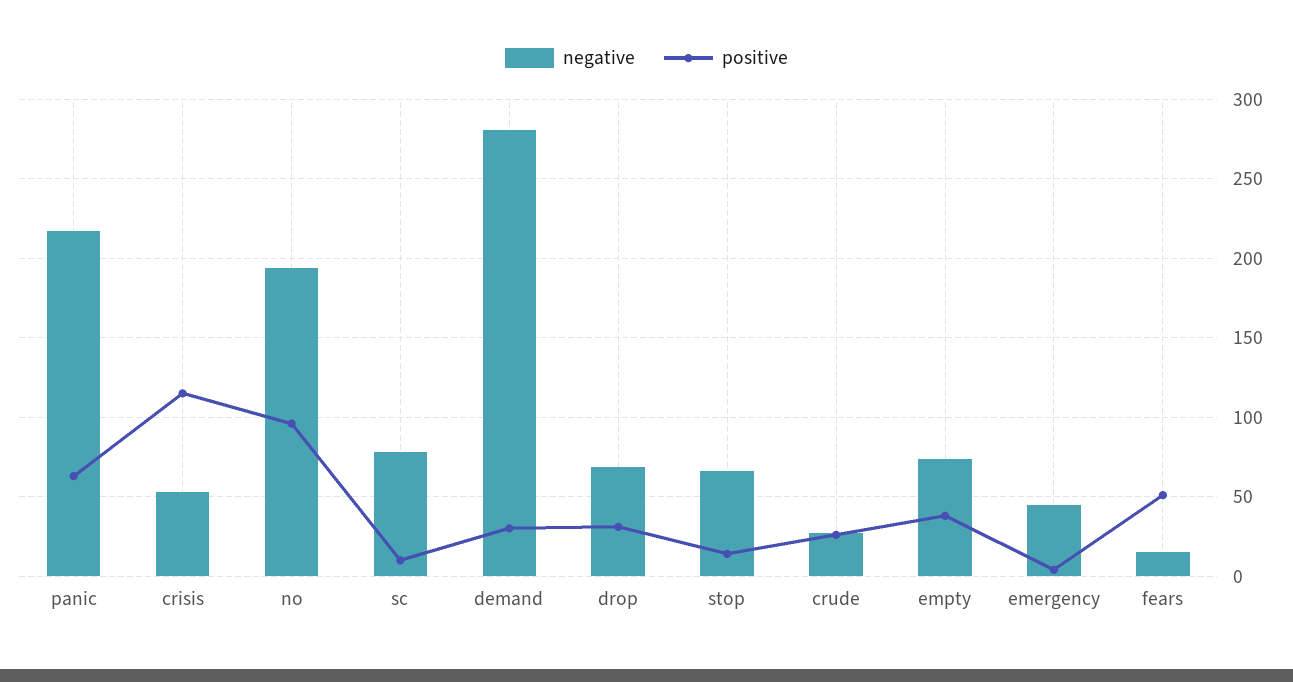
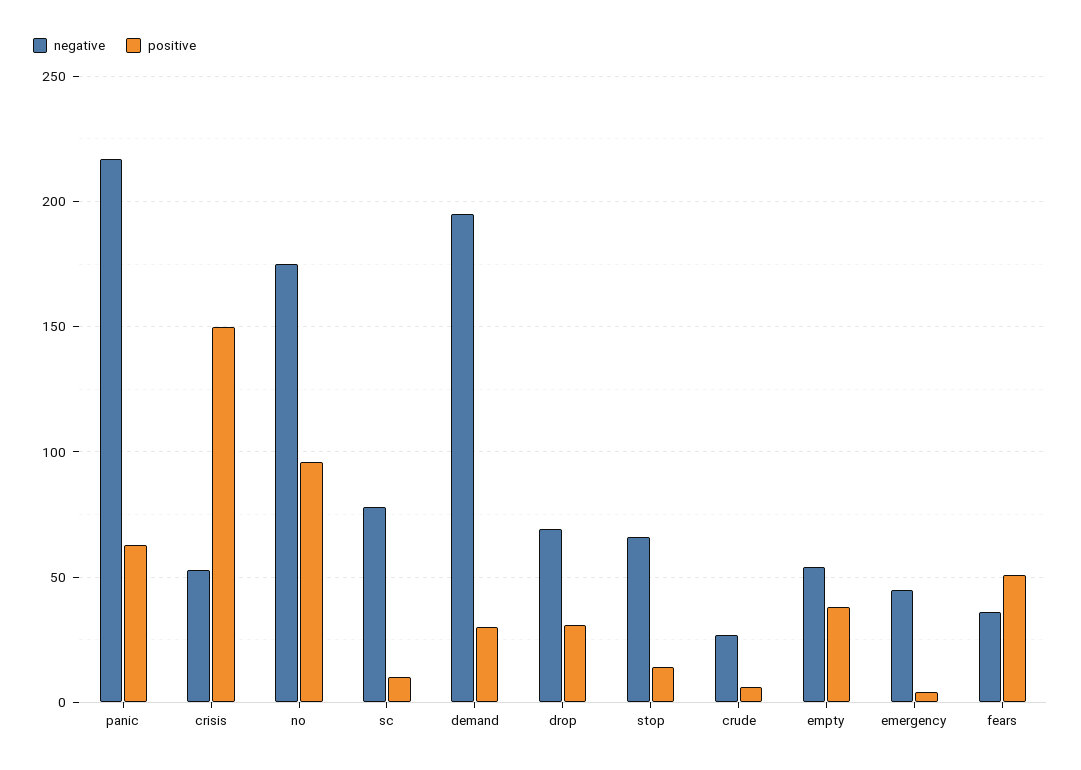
  {
    "negative": {
      "panic": 215,
      "crisis": 55,
-     "no": 195,
+     "no": 175,
      "sc": 80,
-     "demand": 280,
+     "demand": 195,
      "drop": 70,
      "stop": 65,
      "crude": 25,
-     "empty": 75,
+     "empty": 55,
      "emergency": 45,
-     "fears": 15
+     "fears": 35
    },
    "positive": {
      "panic": 65,
-     "crisis": 115,
+     "crisis": 150,
      "no": 95,
      "sc": 10,
      "demand": 30,
      "drop": 30,
      "stop": 15,
-     "crude": 25,
+     "crude": 5,
      "empty": 40,
      "emergency": 5,
      "fears": 50
    }
  }

